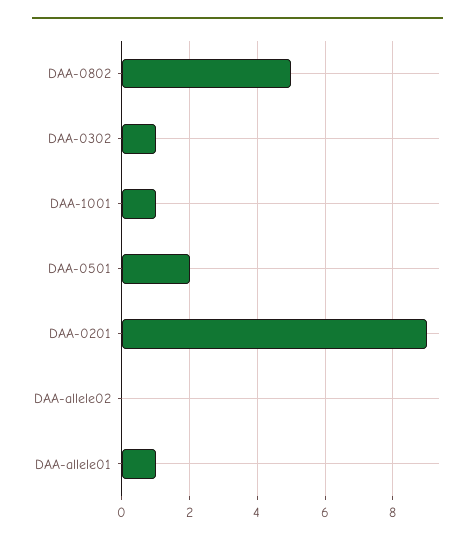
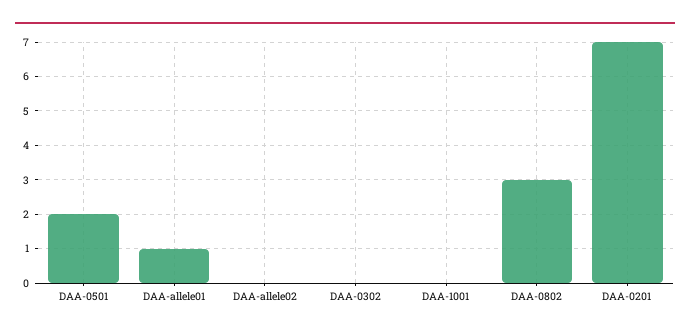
  {
-   "DAA-0802": 5,
+   "DAA-0802": 3,
-   "DAA-0302": 1,
+   "DAA-0302": 0,
-   "DAA-1001": 1,
+   "DAA-1001": 0,
    "DAA-0501": 2,
-   "DAA-0201": 9,
+   "DAA-0201": 7,
    "DAA-allele02": 0,
    "DAA-allele01": 1
  }

